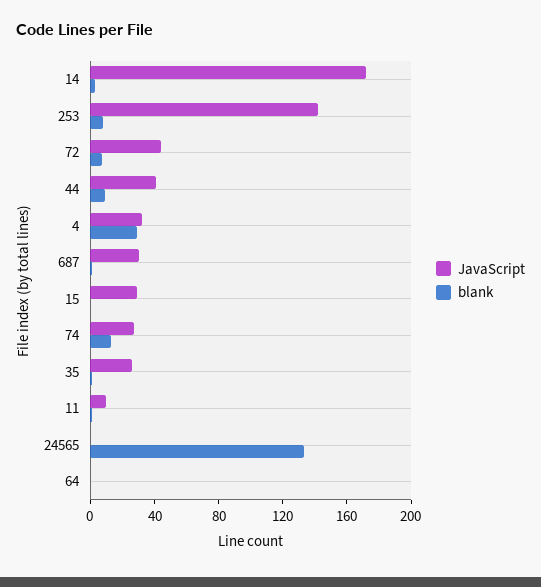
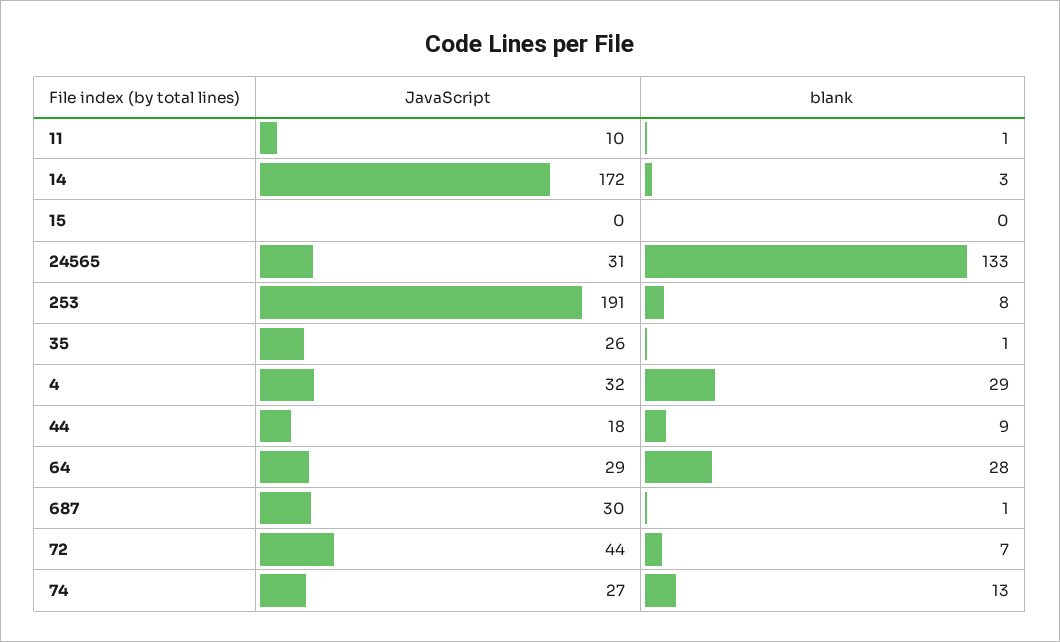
  {
    "JavaScript": {
      "14": 172,
-     "253": 140,
+     "253": 191,
      "72": 44,
-     "44": 40,
+     "44": 18,
      "4": 32,
      "687": 30,
-     "15": 30,
+     "15": 0,
      "74": 27,
      "35": 26,
      "11": 10,
-     "24565": 0,
+     "24565": 31,
-     "64": 0
+     "64": 29
    },
    "blank": {
      "14": 3,
      "253": 8,
      "72": 7,
      "44": 9,
      "4": 29,
      "687": 1,
      "15": 0,
      "74": 13,
      "35": 1,
      "11": 1,
      "24565": 133,
-     "64": 0
+     "64": 28
    }
  }

